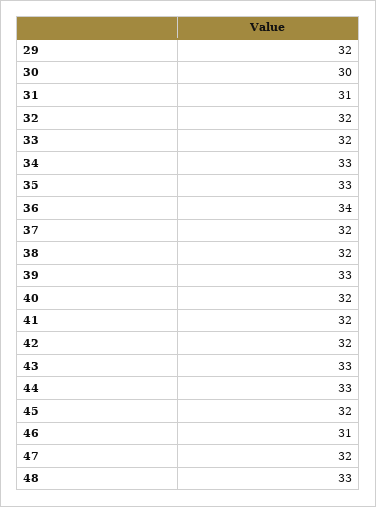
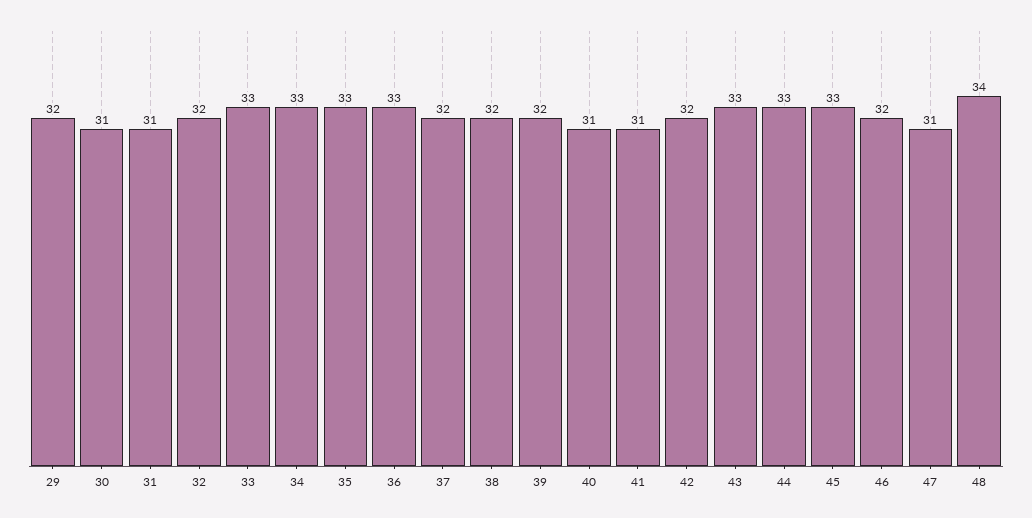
  {
    "29": 32,
-   "30": 30,
+   "30": 31,
    "31": 31,
    "32": 32,
-   "33": 32,
+   "33": 33,
    "34": 33,
    "35": 33,
-   "36": 34,
+   "36": 33,
    "37": 32,
    "38": 32,
-   "39": 33,
+   "39": 32,
-   "40": 32,
+   "40": 31,
-   "41": 32,
+   "41": 31,
    "42": 32,
    "43": 33,
    "44": 33,
-   "45": 32,
+   "45": 33,
-   "46": 31,
+   "46": 32,
-   "47": 32,
+   "47": 31,
-   "48": 33
+   "48": 34
  }

